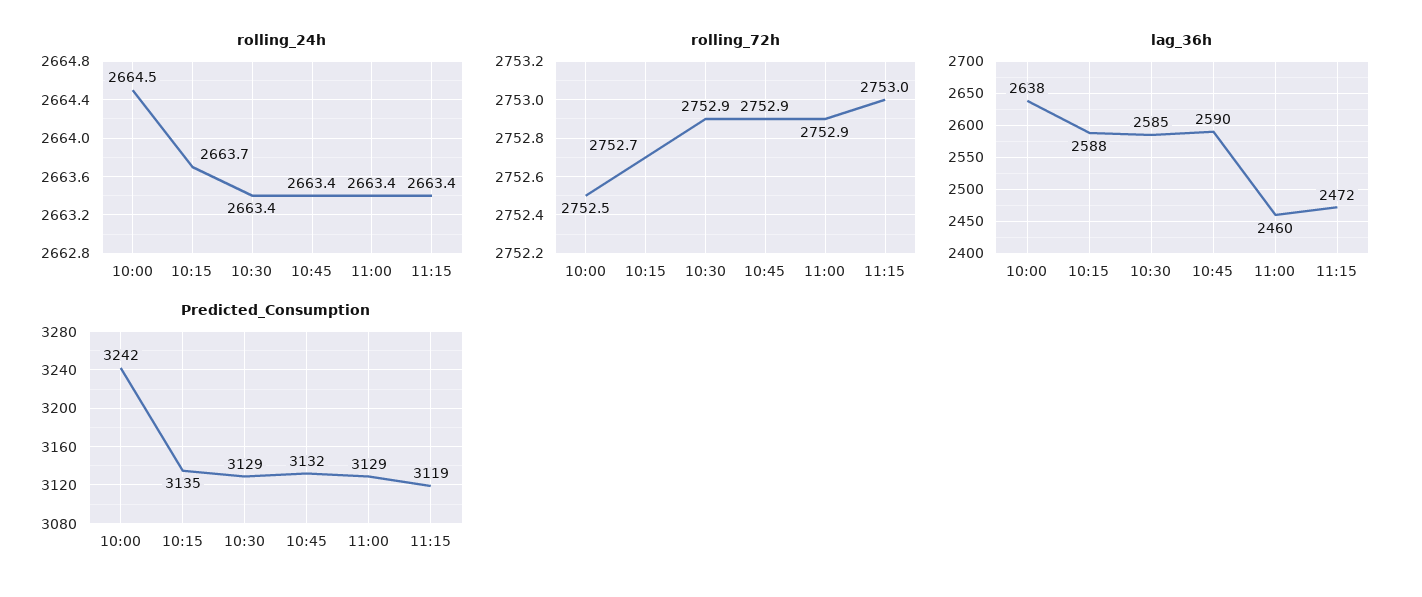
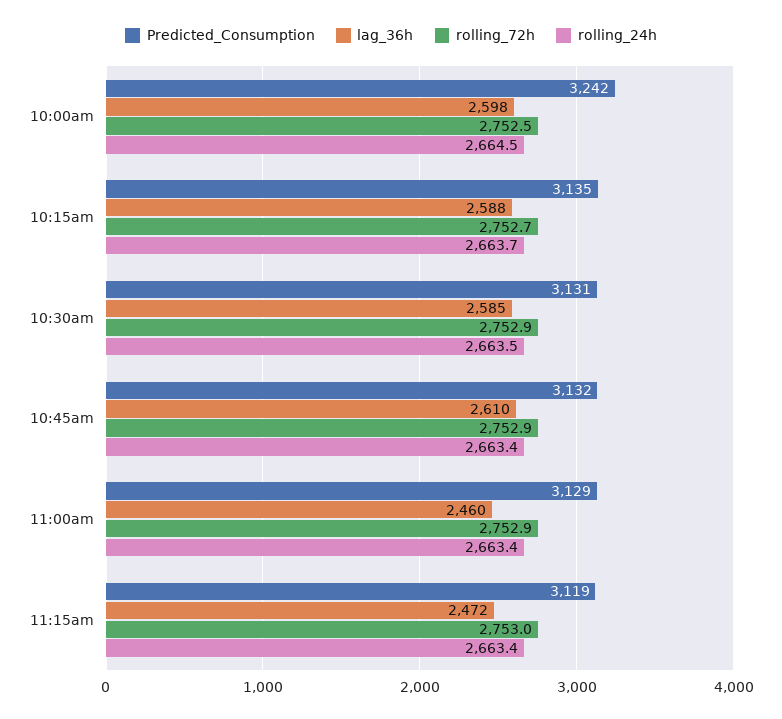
  {
    "rolling_24h": {
      "10:00": 2664.5,
      "10:15": 2663.7,
-     "10:30": 2663.4,
+     "10:30": 2663.5,
      "10:45": 2663.4,
      "11:00": 2663.4,
      "11:15": 2663.4
    },
    "rolling_72h": {
      "10:00": 2752.5,
      "10:15": 2752.7,
      "10:30": 2752.9,
      "10:45": 2752.9,
      "11:00": 2752.9,
      "11:15": 2753
    },
    "lag_36h": {
-     "10:00": 2638,
+     "10:00": 2598,
      "10:15": 2588,
      "10:30": 2585,
-     "10:45": 2590,
+     "10:45": 2610,
      "11:00": 2460,
      "11:15": 2472
    },
    "Predicted_Consumption": {
      "10:00": 3242,
      "10:15": 3135,
-     "10:30": 3129,
+     "10:30": 3131,
      "10:45": 3132,
      "11:00": 3129,
      "11:15": 3119
    }
  }

